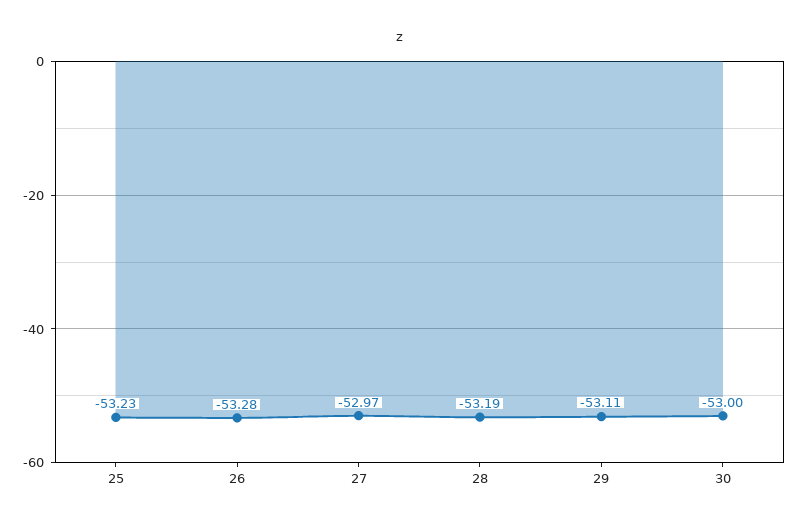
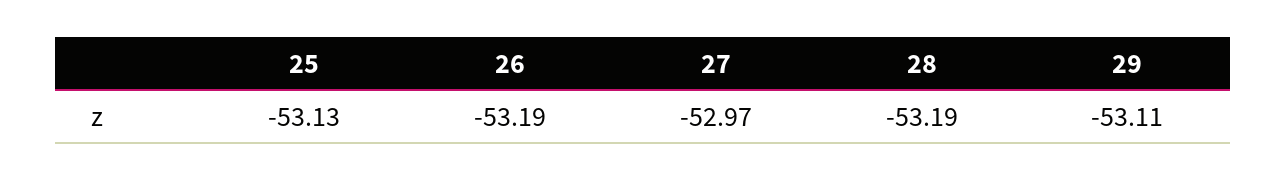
  {
-   "25": -53.23,
+   "25": -53.13,
-   "26": -53.28,
+   "26": -53.19,
    "27": -52.97,
    "28": -53.19,
-   "29": -53.11,
+   "29": -53.11
-   "30": -53
  }

